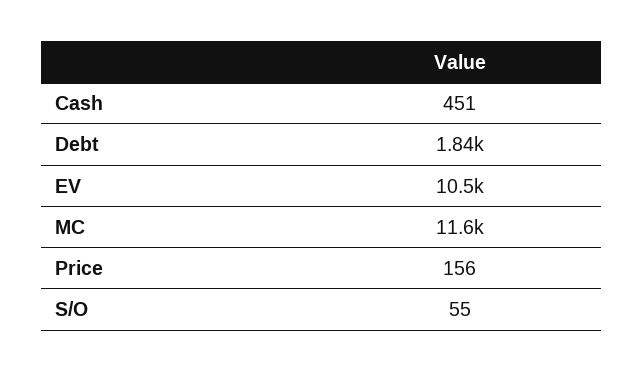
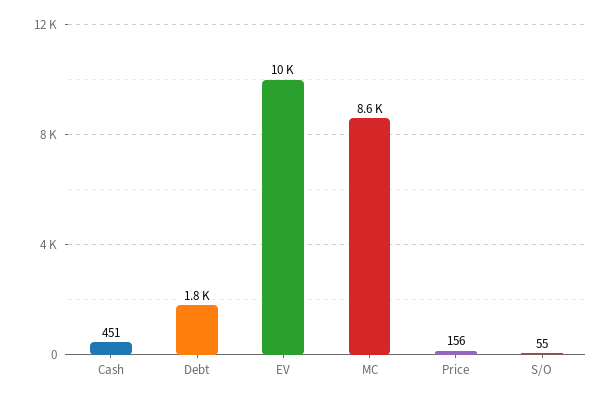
  {
    "Cash": 451,
    "Debt": 1840,
    "EV": 10500,
-   "MC": 11600,
+   "MC": 8600,
    "Price": 156,
    "S/O": 55
  }

